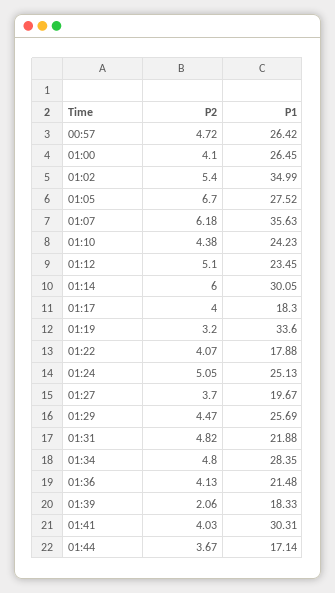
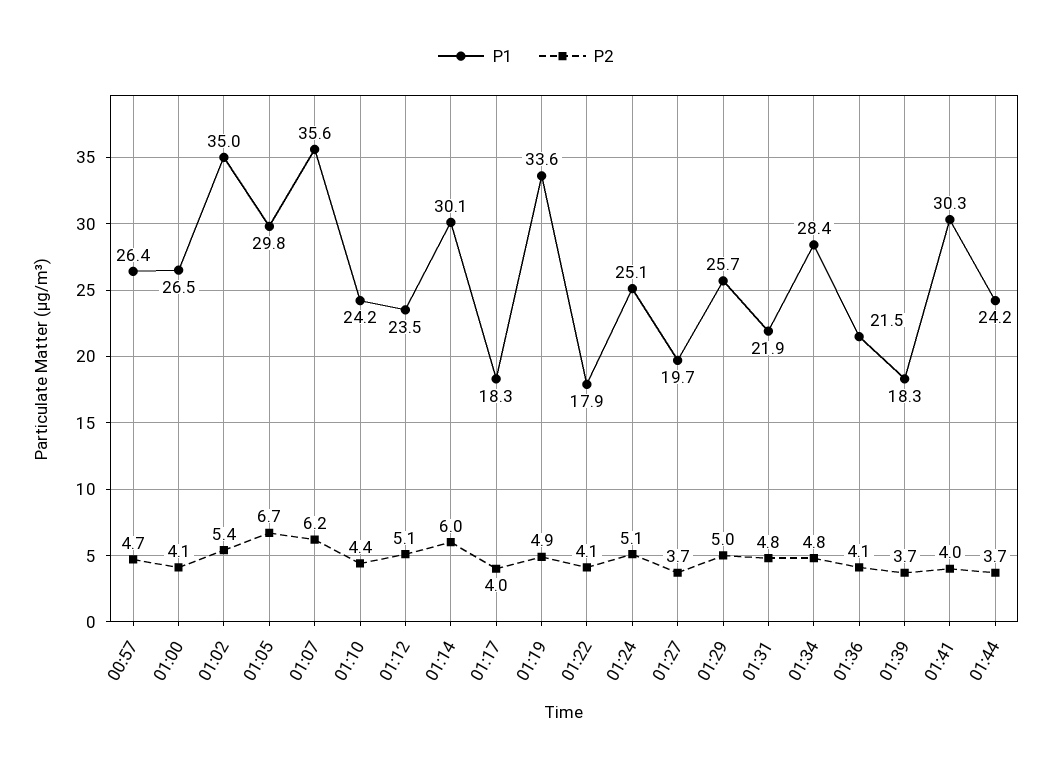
  {
    "P2": {
      "00:57": 4.72,
      "01:00": 4.1,
      "01:02": 5.4,
      "01:05": 6.7,
      "01:07": 6.18,
      "01:10": 4.38,
      "01:12": 5.1,
      "01:14": 6,
      "01:17": 4,
-     "01:19": 3.2,
+     "01:19": 4.9,
      "01:22": 4.07,
      "01:24": 5.05,
      "01:27": 3.7,
-     "01:29": 4.47,
+     "01:29": 5,
      "01:31": 4.82,
      "01:34": 4.8,
      "01:36": 4.13,
-     "01:39": 2.06,
+     "01:39": 3.7,
      "01:41": 4.03,
      "01:44": 3.67
    },
    "P1": {
      "00:57": 26.42,
      "01:00": 26.45,
      "01:02": 34.99,
-     "01:05": 27.52,
+     "01:05": 29.8,
      "01:07": 35.63,
      "01:10": 24.23,
      "01:12": 23.45,
      "01:14": 30.05,
      "01:17": 18.3,
      "01:19": 33.6,
      "01:22": 17.88,
      "01:24": 25.13,
      "01:27": 19.67,
      "01:29": 25.69,
      "01:31": 21.88,
      "01:34": 28.35,
      "01:36": 21.48,
      "01:39": 18.33,
      "01:41": 30.31,
-     "01:44": 17.14
+     "01:44": 24.2
    }
  }

